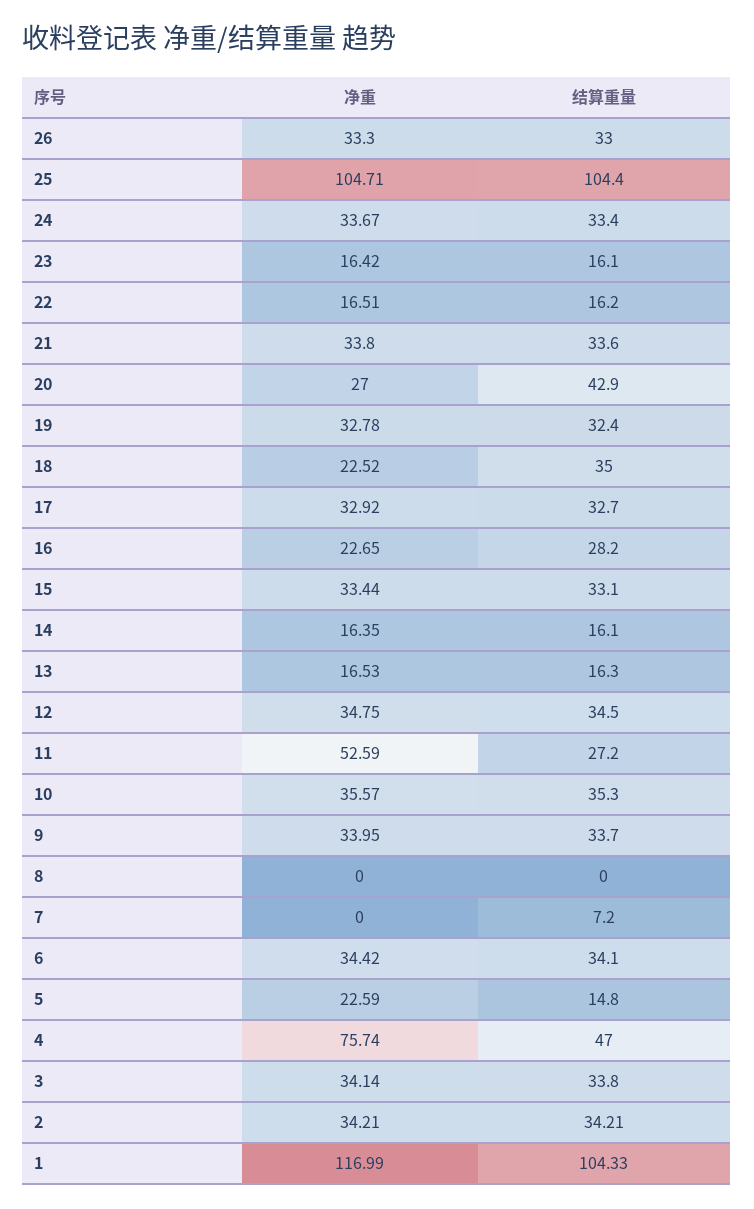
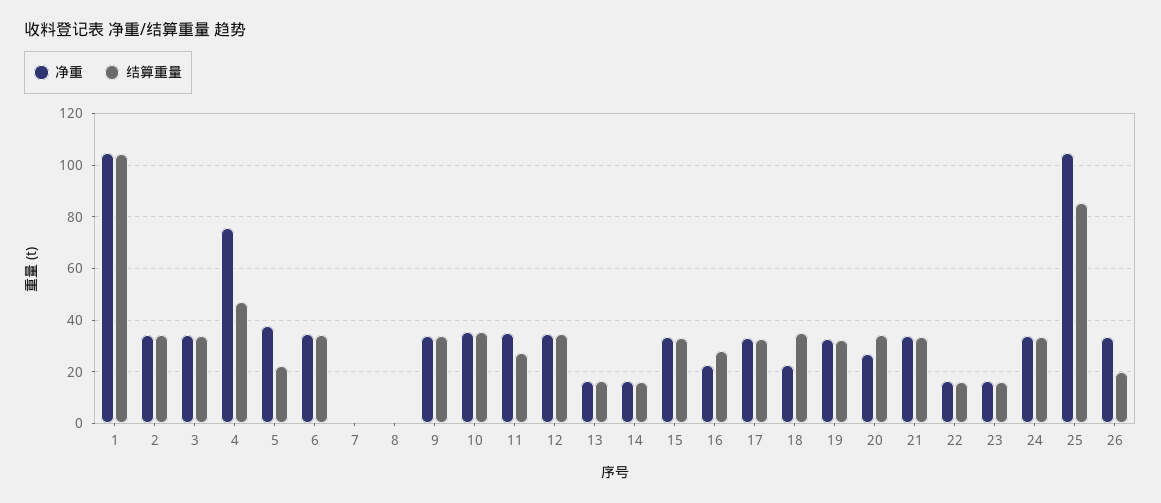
  {
    "净重": {
      "26": 33.3,
      "25": 104.71,
      "24": 33.67,
      "23": 16.42,
      "22": 16.51,
      "21": 33.8,
      "20": 27,
      "19": 32.78,
      "18": 22.52,
      "17": 32.92,
      "16": 22.65,
      "15": 33.44,
      "14": 16.35,
      "13": 16.53,
      "12": 34.75,
-     "11": 52.59,
+     "11": 35,
      "10": 35.57,
      "9": 33.95,
      "8": 0,
      "7": 0,
      "6": 34.42,
-     "5": 22.59,
+     "5": 37.5,
      "4": 75.74,
      "3": 34.14,
      "2": 34.21,
-     "1": 116.99
+     "1": 105
    },
    "结算重量": {
-     "26": 33,
+     "26": 20,
-     "25": 104.4,
+     "25": 85,
      "24": 33.4,
      "23": 16.1,
      "22": 16.2,
      "21": 33.6,
-     "20": 42.9,
+     "20": 35,
      "19": 32.4,
      "18": 35,
      "17": 32.7,
      "16": 28.2,
      "15": 33.1,
      "14": 16.1,
      "13": 16.3,
      "12": 34.5,
      "11": 27.2,
      "10": 35.3,
      "9": 33.7,
      "8": 0,
-     "7": 7.2,
+     "7": 0,
      "6": 34.1,
-     "5": 14.8,
+     "5": 22.5,
      "4": 47,
      "3": 33.8,
      "2": 34.21,
      "1": 104.33
    }
  }

